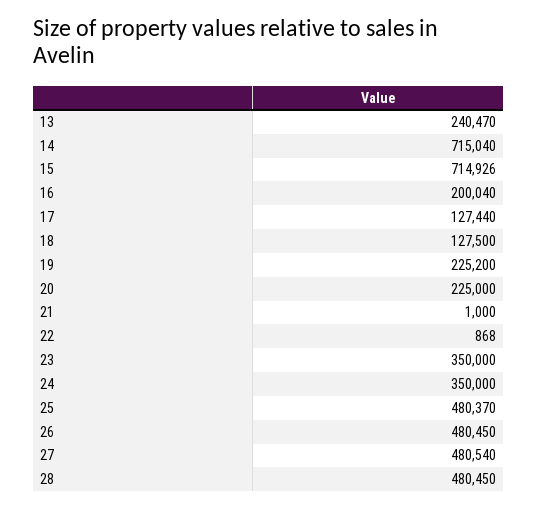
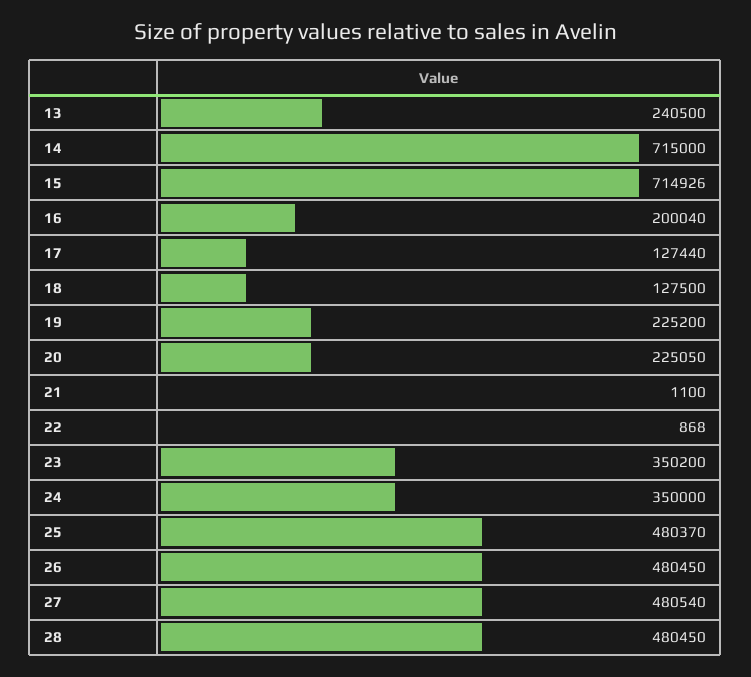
  {
-   "13": 240470,
+   "13": 240500,
-   "14": 715040,
+   "14": 715000,
    "15": 714926,
    "16": 200040,
    "17": 127440,
    "18": 127500,
    "19": 225200,
-   "20": 225000,
+   "20": 225050,
-   "21": 1000,
+   "21": 1100,
    "22": 868,
-   "23": 350000,
+   "23": 350200,
    "24": 350000,
    "25": 480370,
    "26": 480450,
    "27": 480540,
    "28": 480450
  }

